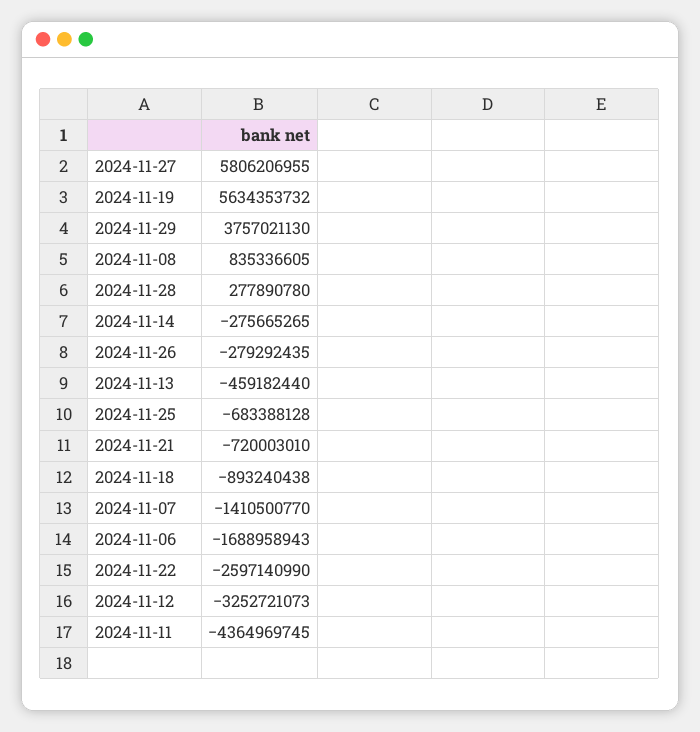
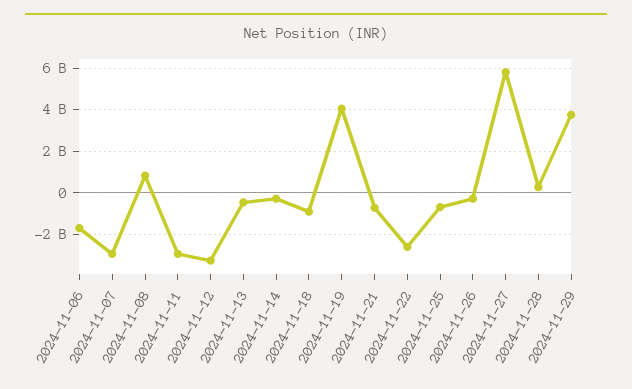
  {
    "2024-11-27": 5806206955,
-   "2024-11-19": 5634353732,
+   "2024-11-19": 4000000000,
    "2024-11-29": 3757021130,
    "2024-11-08": 835336605,
    "2024-11-28": 277890780,
    "2024-11-14": -275665265,
    "2024-11-26": -279292435,
    "2024-11-13": -459182440,
    "2024-11-25": -683388128,
    "2024-11-21": -720003010,
    "2024-11-18": -893240438,
-   "2024-11-07": -1410500770,
+   "2024-11-07": -3000000000,
    "2024-11-06": -1688958943,
    "2024-11-22": -2597140990,
    "2024-11-12": -3252721073,
-   "2024-11-11": -4364969745
+   "2024-11-11": -3000000000
  }

